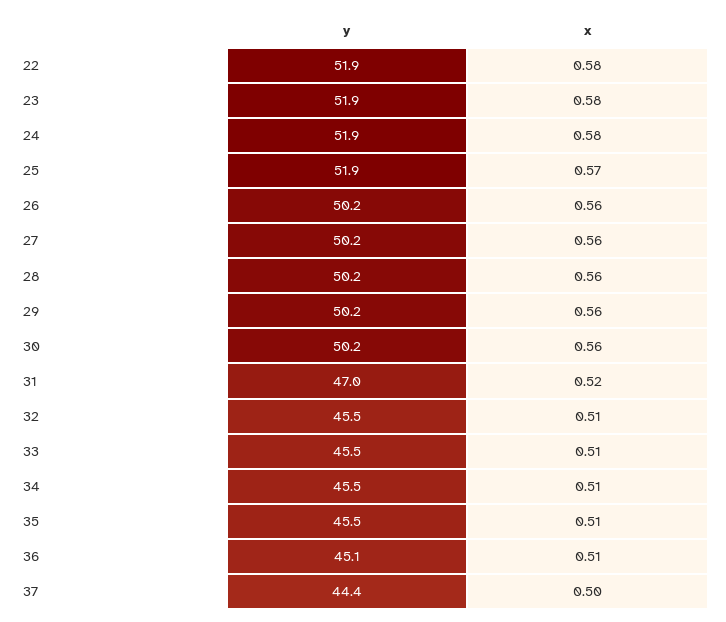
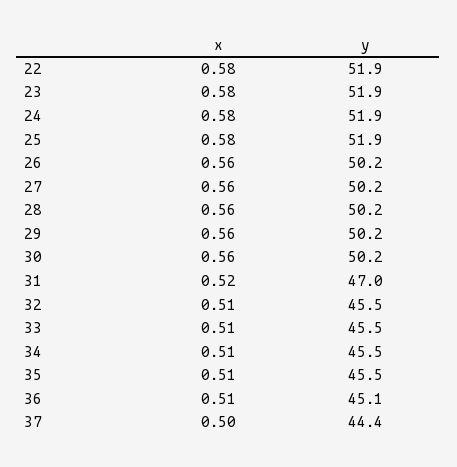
  {
    "y": {
      "22": 51.9,
      "23": 51.9,
      "24": 51.9,
      "25": 51.9,
      "26": 50.2,
      "27": 50.2,
      "28": 50.2,
      "29": 50.2,
      "30": 50.2,
      "31": 47,
      "32": 45.5,
      "33": 45.5,
      "34": 45.5,
      "35": 45.5,
      "36": 45.1,
      "37": 44.4
    },
    "x": {
      "22": 0.58,
      "23": 0.58,
      "24": 0.58,
-     "25": 0.57,
+     "25": 0.58,
      "26": 0.56,
      "27": 0.56,
      "28": 0.56,
      "29": 0.56,
      "30": 0.56,
      "31": 0.52,
      "32": 0.51,
      "33": 0.51,
      "34": 0.51,
      "35": 0.51,
      "36": 0.51,
      "37": 0.5
    }
  }

